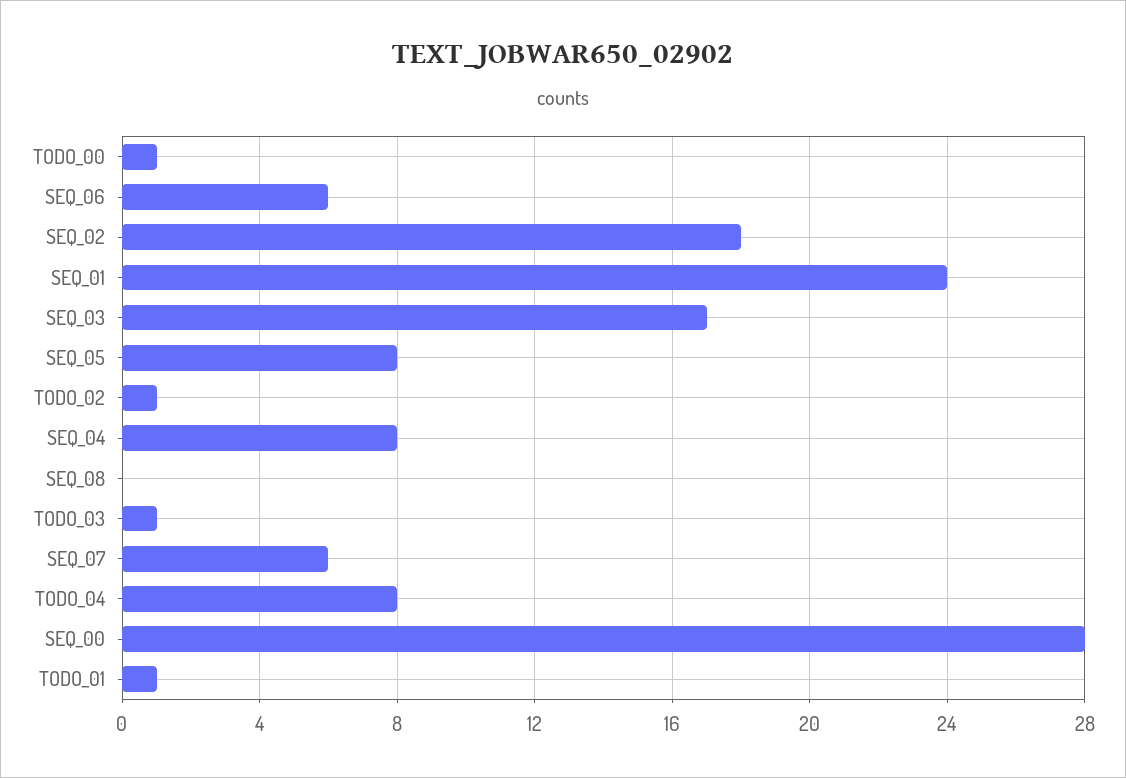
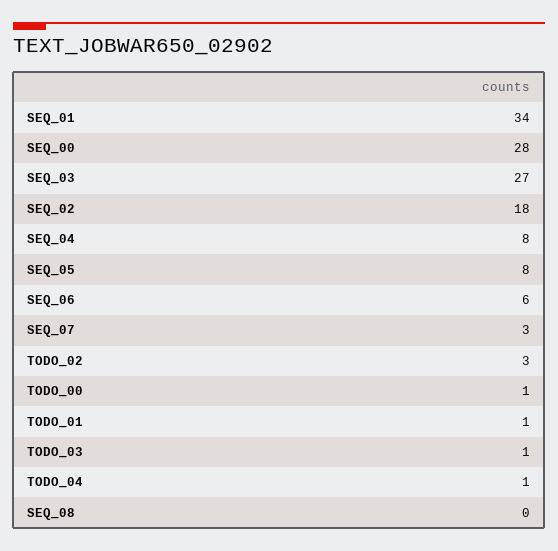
  {
    "TODO_00": 1,
    "SEQ_06": 6,
    "SEQ_02": 18,
-   "SEQ_01": 24,
+   "SEQ_01": 34,
-   "SEQ_03": 17,
+   "SEQ_03": 27,
    "SEQ_05": 8,
-   "TODO_02": 1,
+   "TODO_02": 3,
    "SEQ_04": 8,
    "SEQ_08": 0,
    "TODO_03": 1,
-   "SEQ_07": 6,
+   "SEQ_07": 3,
-   "TODO_04": 8,
+   "TODO_04": 1,
    "SEQ_00": 28,
    "TODO_01": 1
  }

